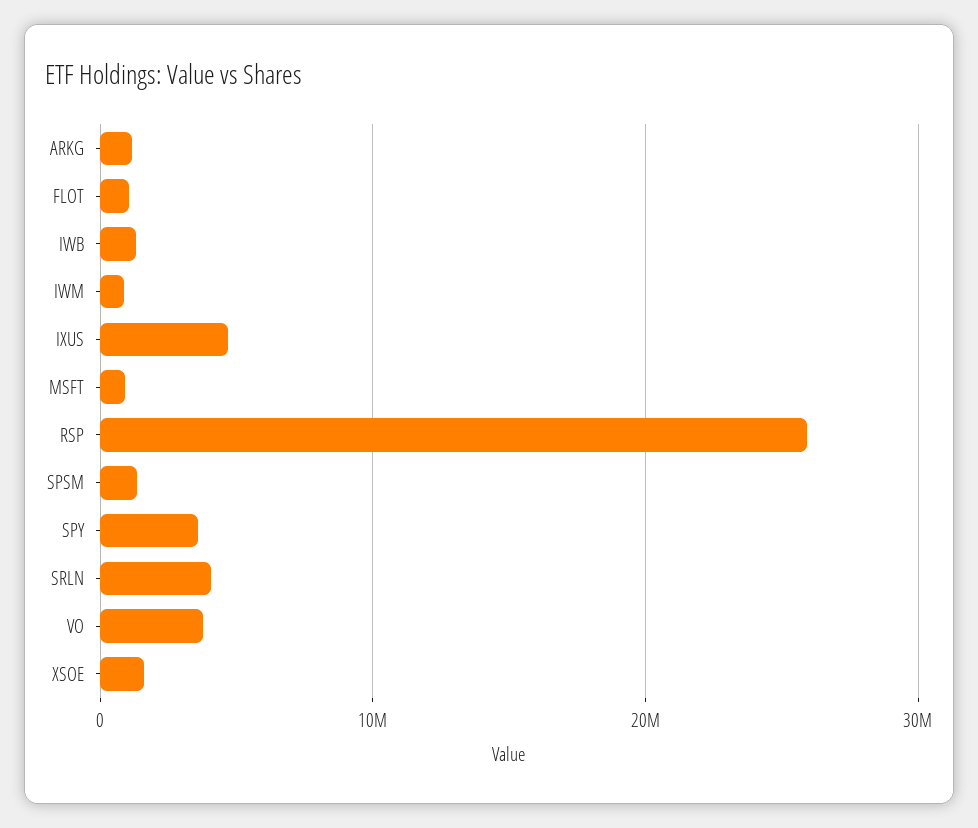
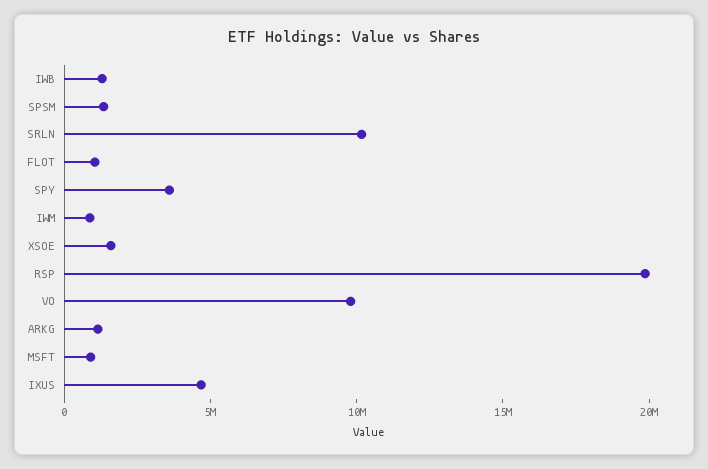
  {
    "ARKG": 1000000,
    "FLOT": 1000000,
    "IWB": 1000000,
    "IWM": 1000000,
    "IXUS": 5000000,
    "MSFT": 1000000,
-   "RSP": 26000000,
+   "RSP": 20000000,
    "SPSM": 1000000,
    "SPY": 4000000,
-   "SRLN": 4000000,
+   "SRLN": 10000000,
-   "VO": 4000000,
+   "VO": 10000000,
    "XSOE": 2000000
  }

